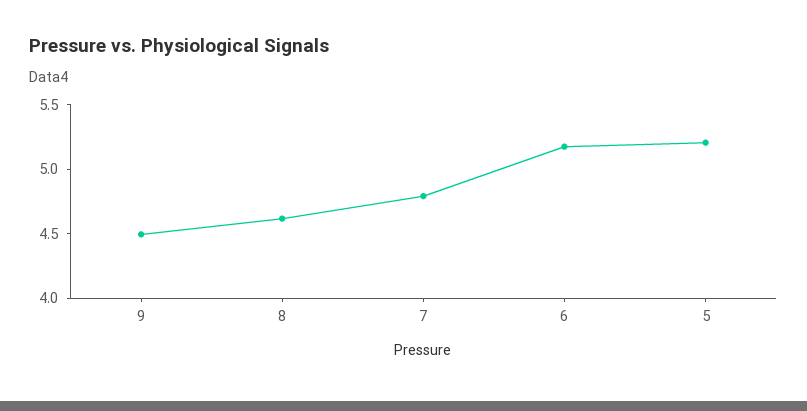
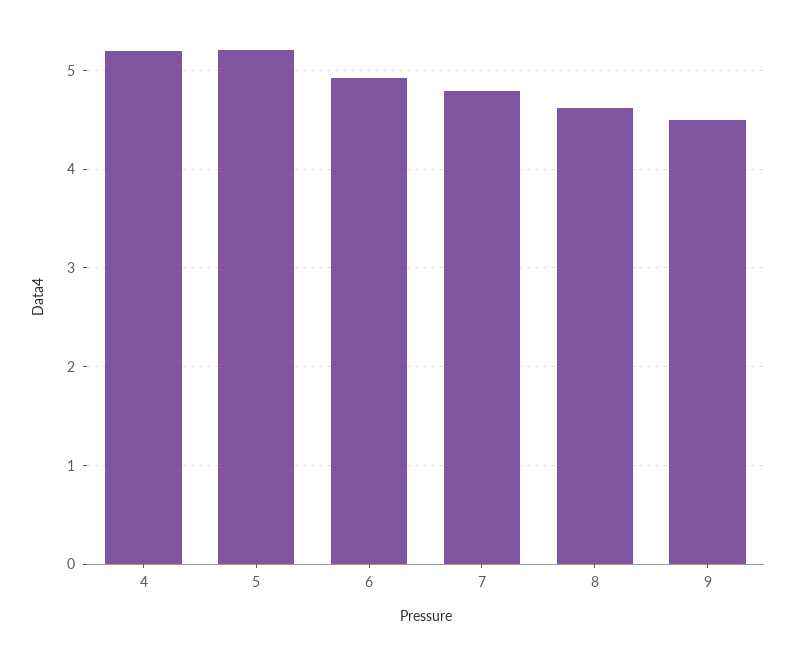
  {
    "9": 4.5,
    "8": 4.6,
    "7": 4.8,
-   "6": 5.2,
+   "6": 4.9,
-   "5": 5.2
+   "5": 5.2,
+   "4": 5.2
  }

